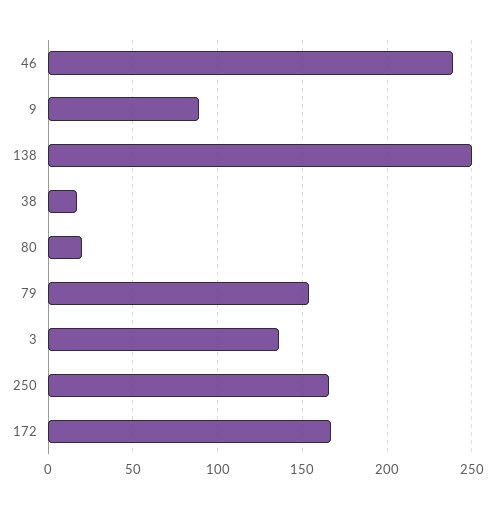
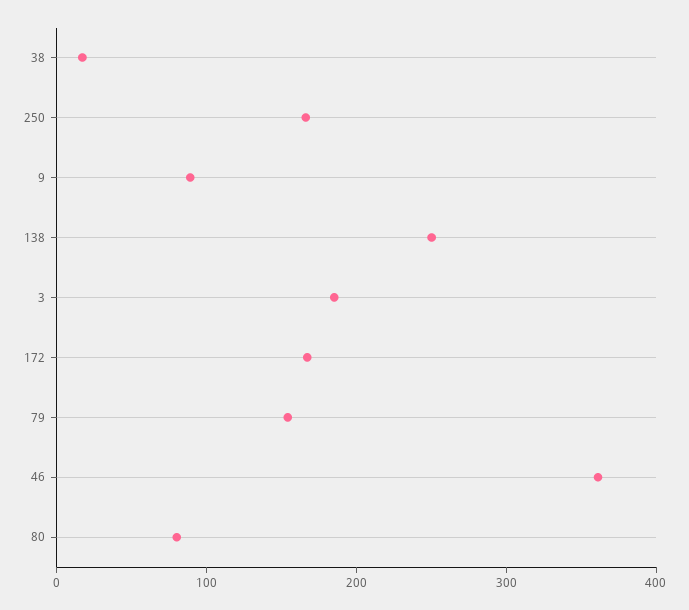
  {
-   "46": 240,
+   "46": 360,
    "9": 90,
    "138": 250,
    "38": 15,
-   "80": 20,
+   "80": 80,
    "79": 155,
-   "3": 135,
+   "3": 180,
    "250": 165,
    "172": 165
  }

